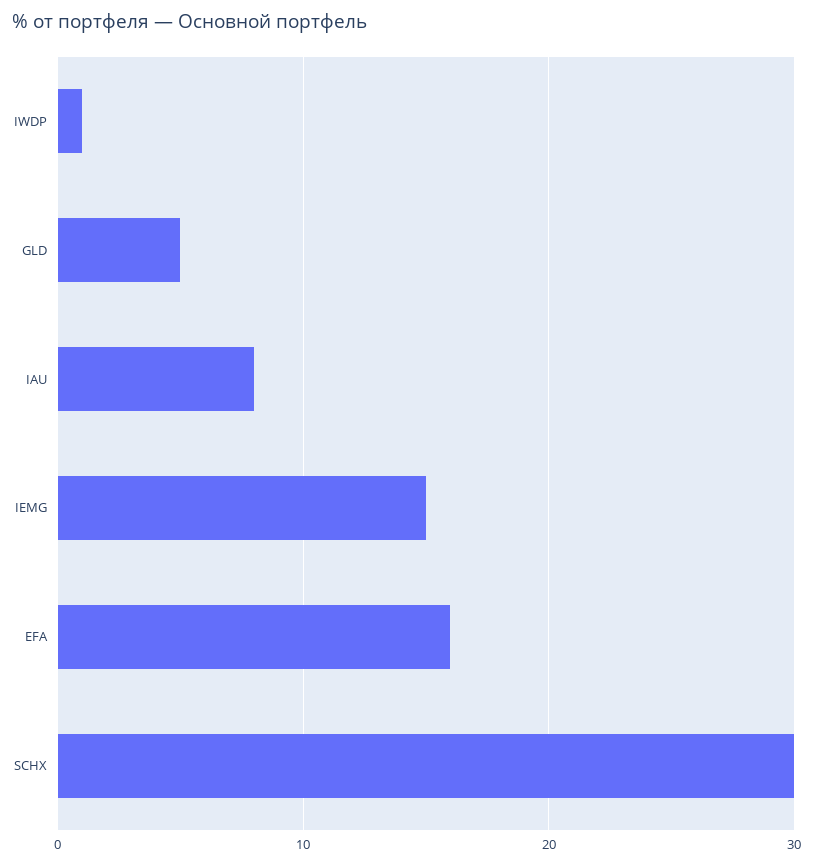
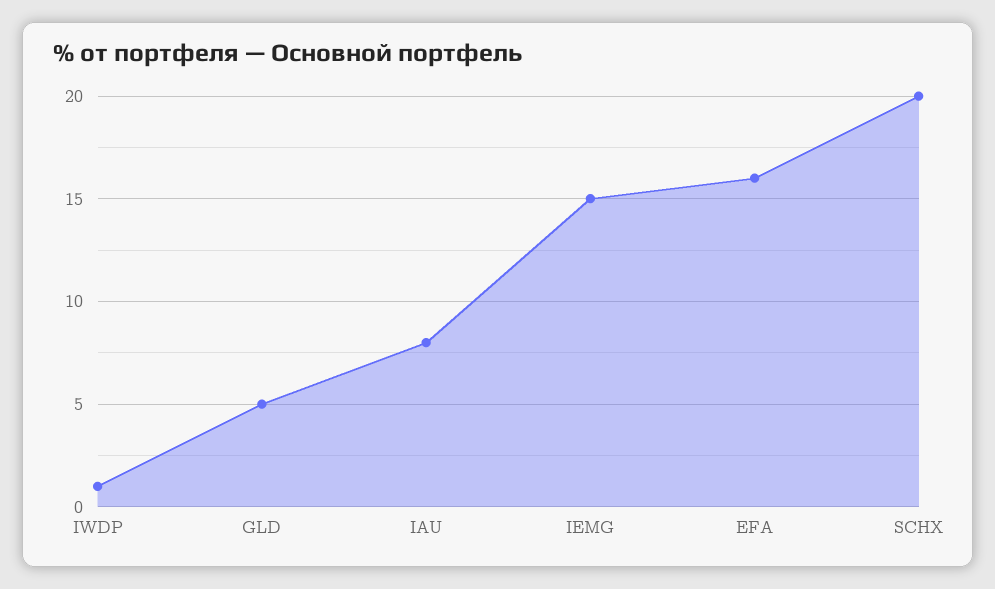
  {
    "IWDP": 1,
    "GLD": 5,
    "IAU": 8,
    "IEMG": 15,
    "EFA": 16,
-   "SCHX": 30
+   "SCHX": 20
  }

